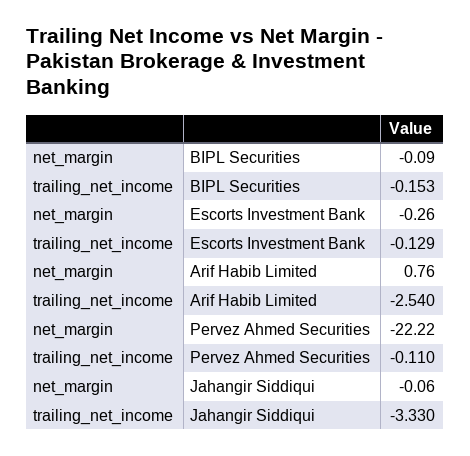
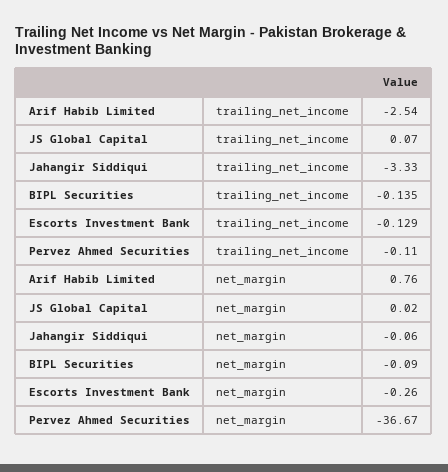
  {
    "net_margin": {
      "BIPL Securities": -0.09,
      "Escorts Investment Bank": -0.26,
      "Arif Habib Limited": 0.76,
-     "Pervez Ahmed Securities": -22.22,
+     "Pervez Ahmed Securities": -36.67,
-     "Jahangir Siddiqui": -0.06
+     "Jahangir Siddiqui": -0.06,
+     "JS Global Capital": 0.02
    },
    "trailing_net_income": {
-     "BIPL Securities": -0.153,
+     "BIPL Securities": -0.135,
      "Escorts Investment Bank": -0.129,
      "Arif Habib Limited": -2.54,
      "Pervez Ahmed Securities": -0.11,
-     "Jahangir Siddiqui": -3.33
+     "Jahangir Siddiqui": -3.33,
+     "JS Global Capital": 0.07
    }
  }

